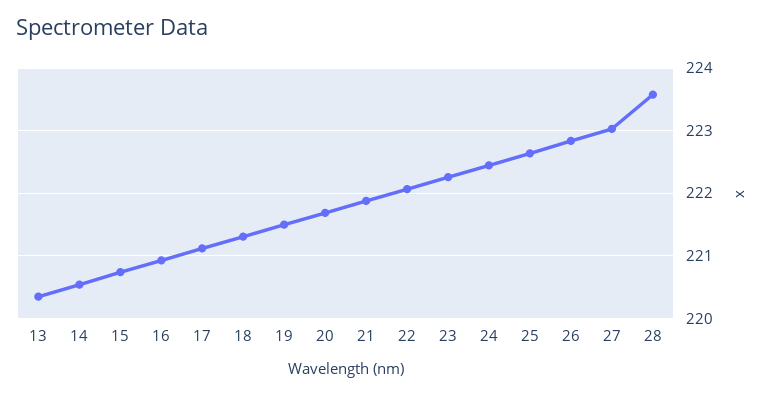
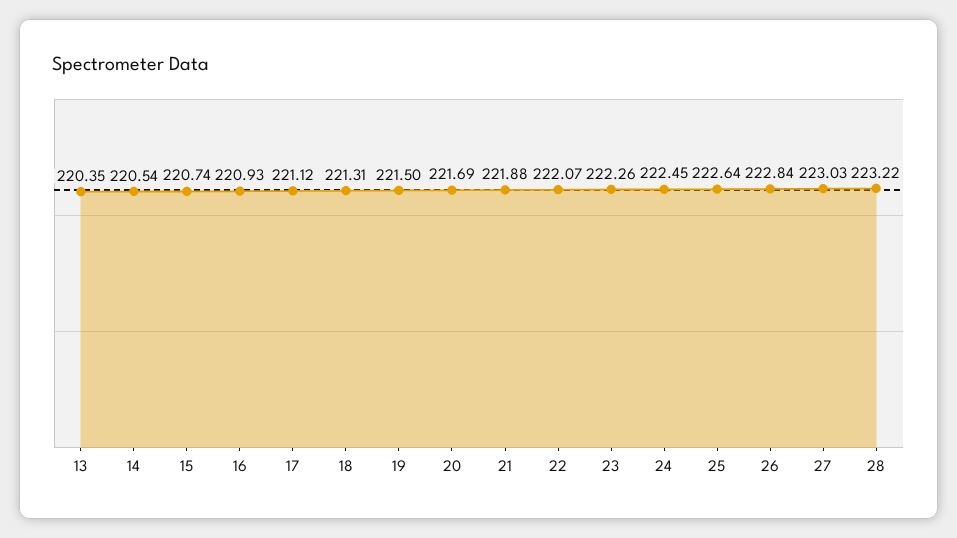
  {
    "13": 220.35,
    "14": 220.54,
    "15": 220.74,
    "16": 220.93,
    "17": 221.12,
    "18": 221.31,
    "19": 221.5,
    "20": 221.69,
    "21": 221.88,
    "22": 222.07,
    "23": 222.26,
    "24": 222.45,
    "25": 222.64,
    "26": 222.84,
    "27": 223.03,
-   "28": 223.6
+   "28": 223.22
  }

